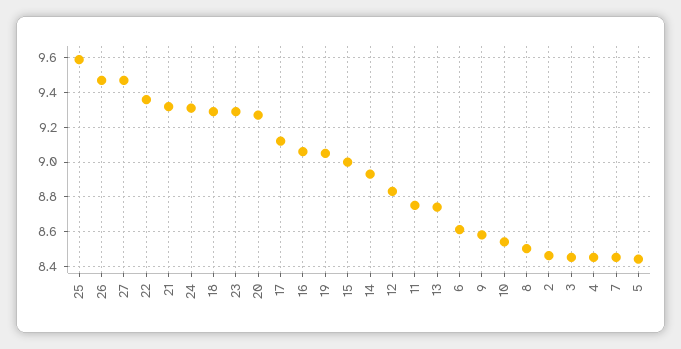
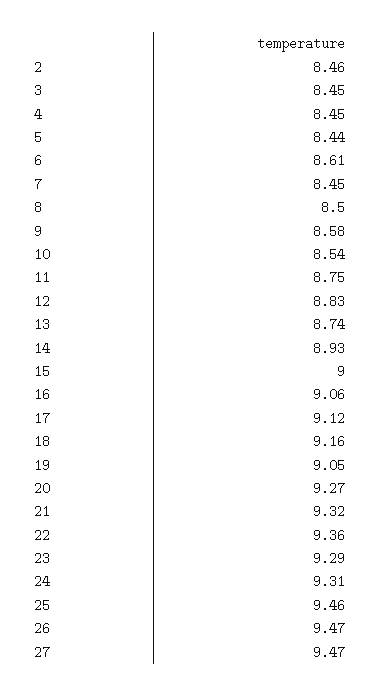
  {
-   "25": 9.6,
+   "25": 9.46,
    "26": 9.47,
    "27": 9.47,
    "22": 9.36,
    "21": 9.32,
    "24": 9.31,
-   "18": 9.3,
+   "18": 9.16,
    "23": 9.29,
    "20": 9.27,
    "17": 9.12,
    "16": 9.06,
    "19": 9.05,
    "15": 9,
    "14": 8.93,
    "12": 8.83,
    "11": 8.75,
    "13": 8.74,
    "6": 8.61,
    "9": 8.58,
    "10": 8.54,
    "8": 8.5,
    "2": 8.46,
    "3": 8.45,
    "4": 8.45,
    "7": 8.45,
    "5": 8.44
  }

